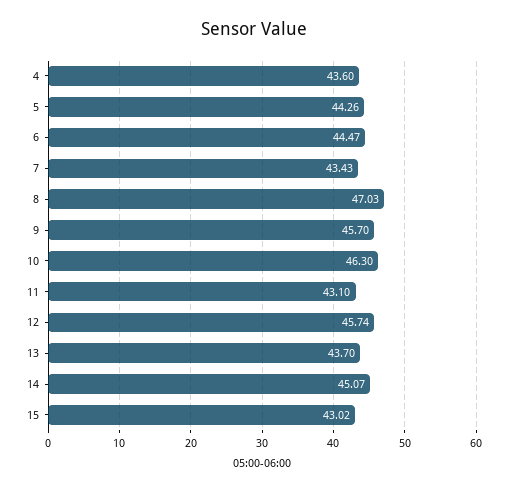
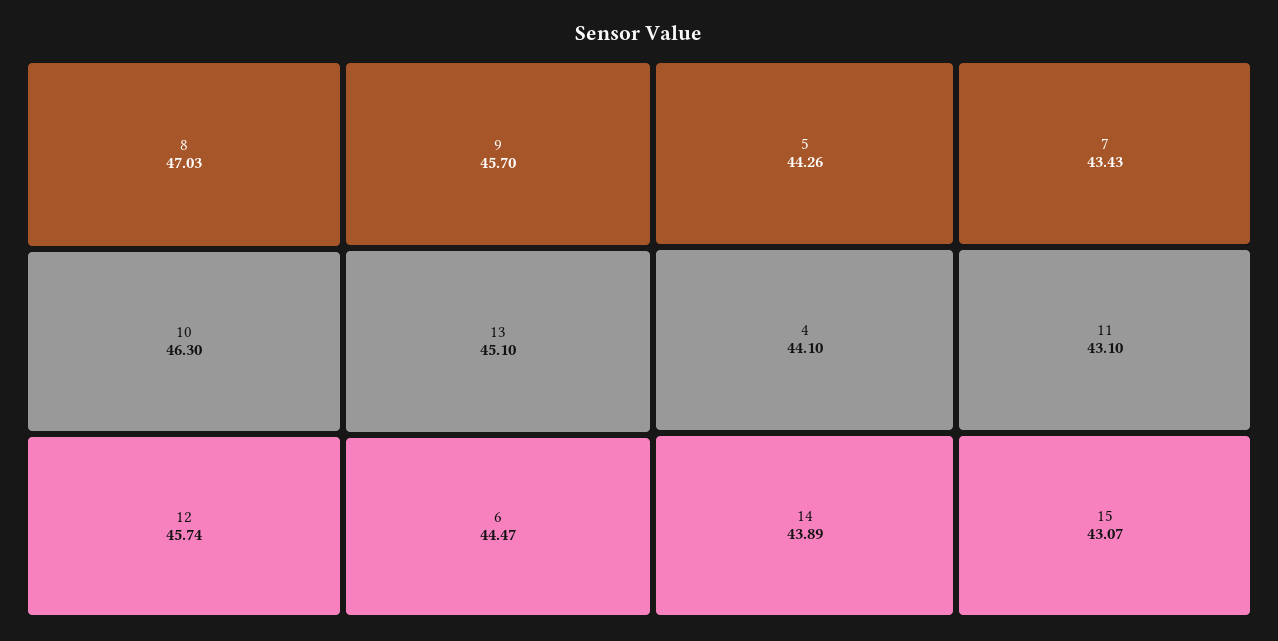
  {
-   "4": 43.6,
+   "4": 44.1,
    "5": 44.26,
    "6": 44.47,
    "7": 43.43,
    "8": 47.03,
    "9": 45.7,
    "10": 46.3,
    "11": 43.1,
    "12": 45.74,
-   "13": 43.7,
+   "13": 45.1,
-   "14": 45.07,
+   "14": 43.89,
-   "15": 43.02
+   "15": 43.07
  }

